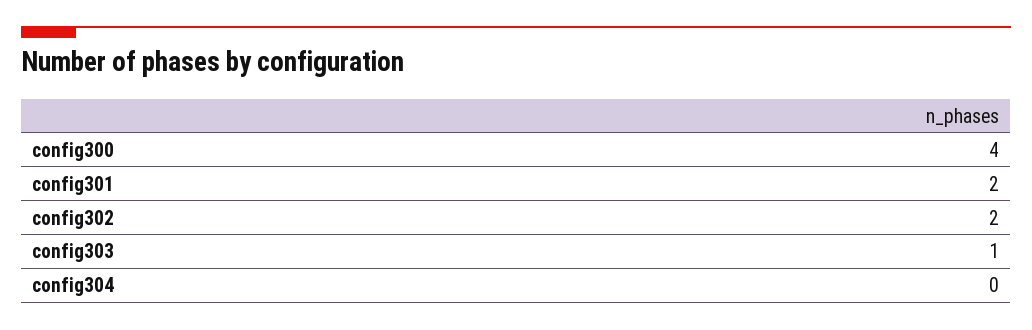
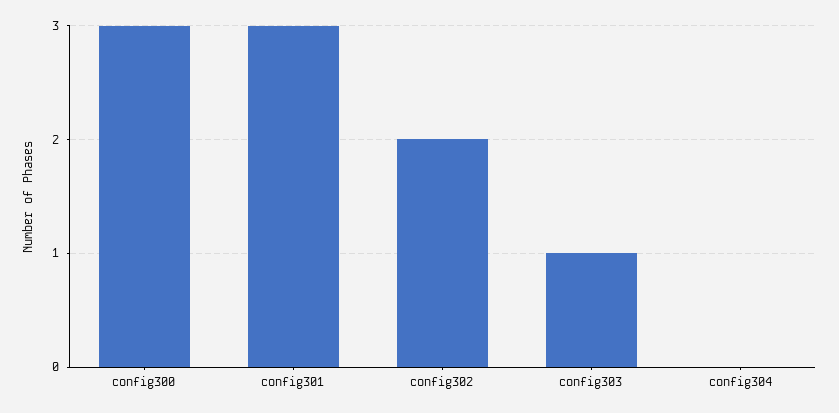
  {
-   "config300": 4,
+   "config300": 3,
-   "config301": 2,
+   "config301": 3,
    "config302": 2,
    "config303": 1,
    "config304": 0
  }

